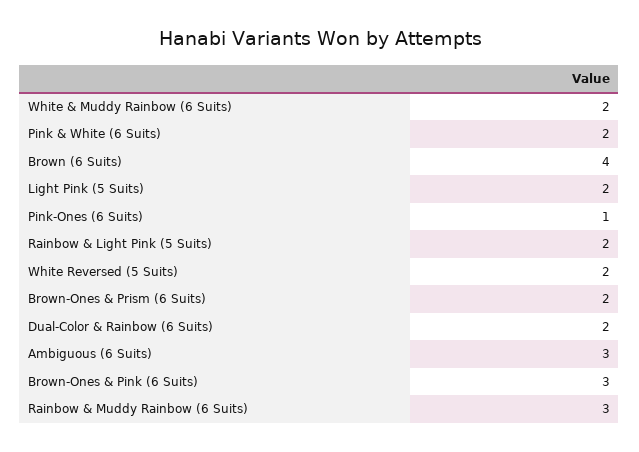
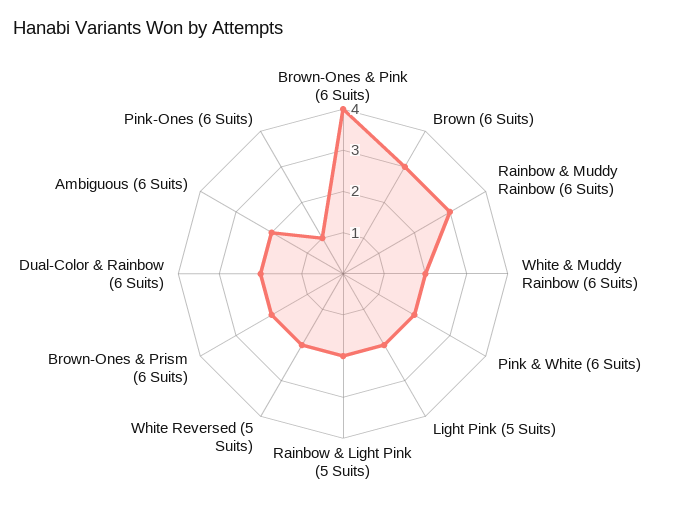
  {
    "White & Muddy Rainbow (6 Suits)": 2,
    "Pink & White (6 Suits)": 2,
-   "Brown (6 Suits)": 4,
+   "Brown (6 Suits)": 3,
    "Light Pink (5 Suits)": 2,
    "Pink-Ones (6 Suits)": 1,
    "Rainbow & Light Pink (5 Suits)": 2,
    "White Reversed (5 Suits)": 2,
    "Brown-Ones & Prism (6 Suits)": 2,
    "Dual-Color & Rainbow (6 Suits)": 2,
-   "Ambiguous (6 Suits)": 3,
+   "Ambiguous (6 Suits)": 2,
-   "Brown-Ones & Pink (6 Suits)": 3,
+   "Brown-Ones & Pink (6 Suits)": 4,
    "Rainbow & Muddy Rainbow (6 Suits)": 3
  }

